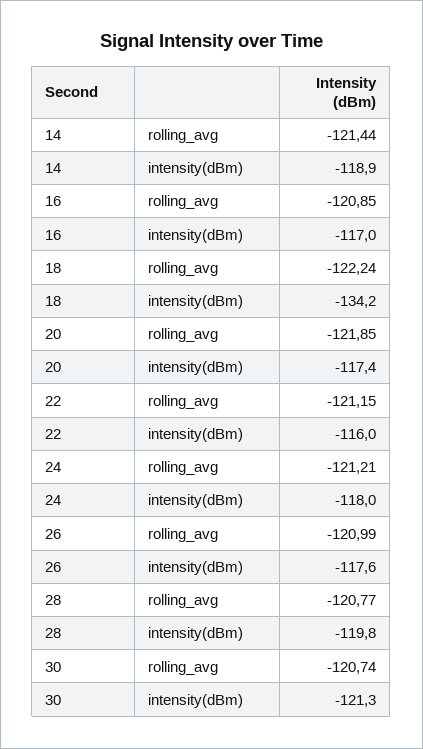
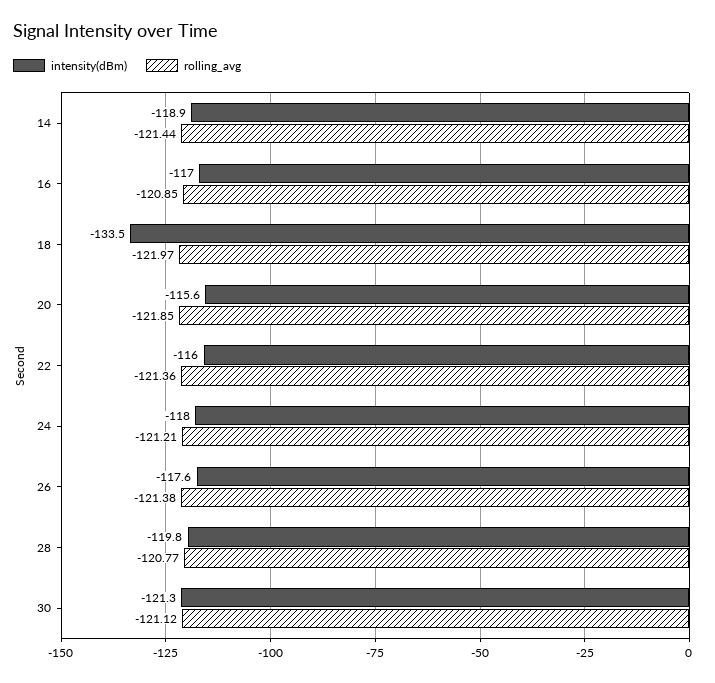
  {
    "rolling_avg": {
      "14": -121.44,
      "16": -120.85,
-     "18": -122.24,
+     "18": -121.97,
      "20": -121.85,
-     "22": -121.15,
+     "22": -121.36,
      "24": -121.21,
-     "26": -120.99,
+     "26": -121.38,
      "28": -120.77,
-     "30": -120.74
+     "30": -121.12
    },
    "intensity(dBm)": {
      "14": -118.9,
      "16": -117,
-     "18": -134.2,
+     "18": -133.5,
-     "20": -117.4,
+     "20": -115.6,
      "22": -116,
      "24": -118,
      "26": -117.6,
      "28": -119.8,
      "30": -121.3
    }
  }

